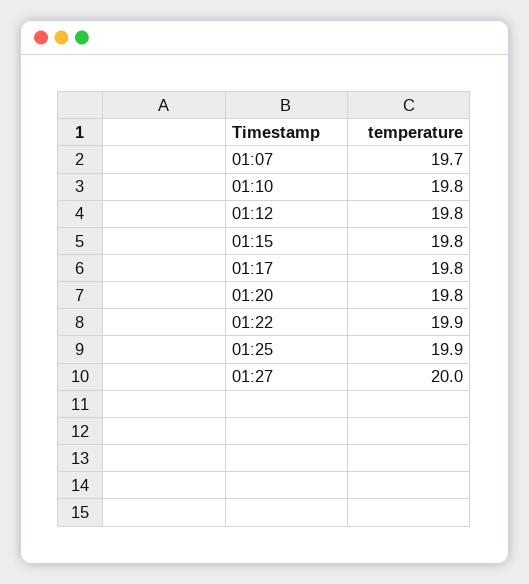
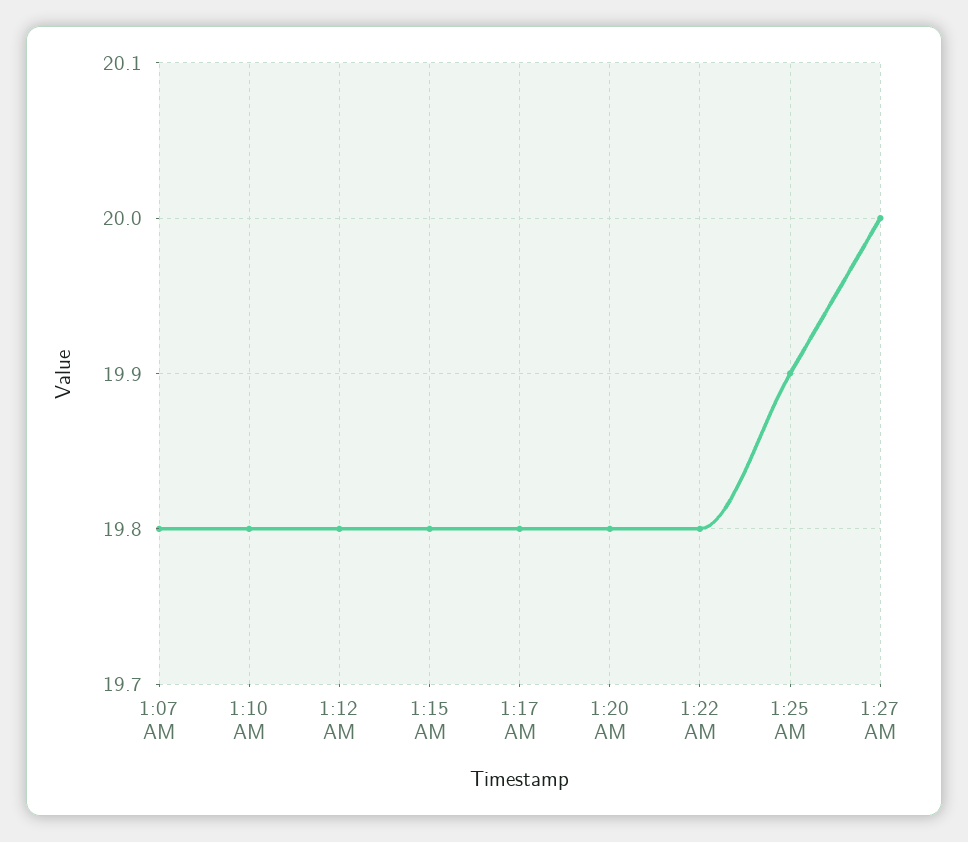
  {
-   "01:07": 19.7,
+   "01:07": 19.8,
    "01:10": 19.8,
    "01:12": 19.8,
    "01:15": 19.8,
    "01:17": 19.8,
    "01:20": 19.8,
-   "01:22": 19.9,
+   "01:22": 19.8,
    "01:25": 19.9,
    "01:27": 20
  }

